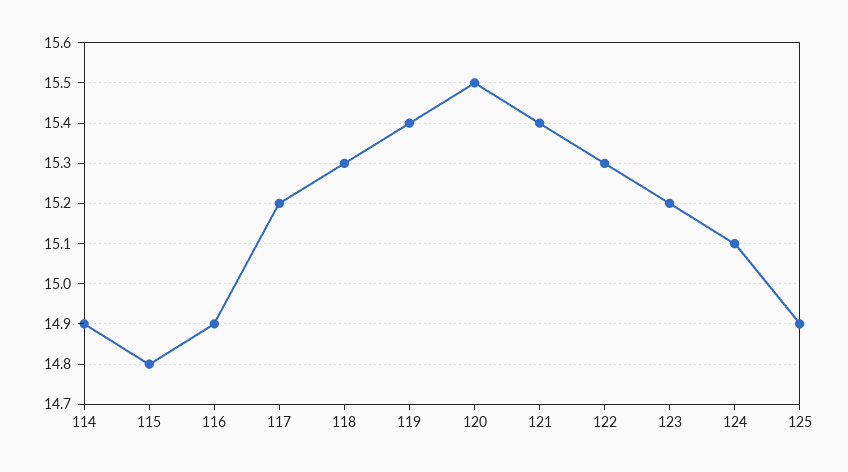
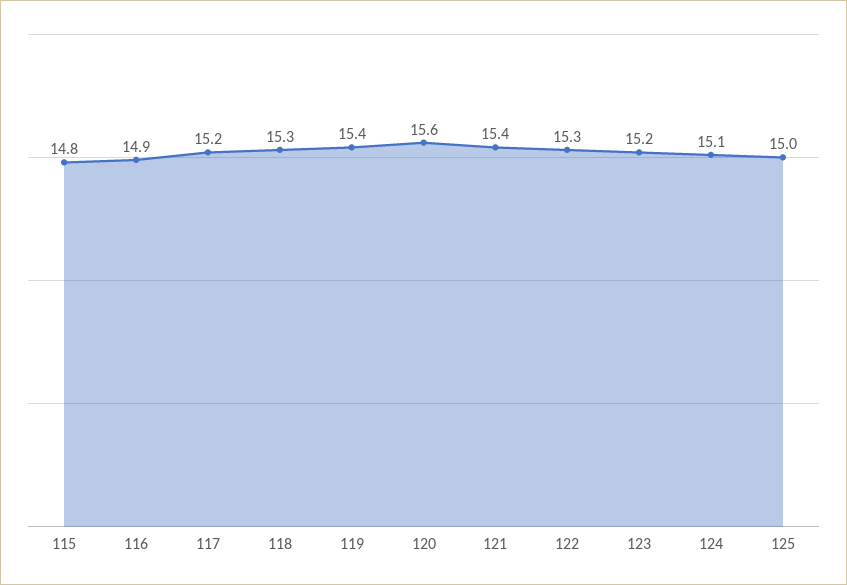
  {
-   "114": 14.9,
    "115": 14.8,
    "116": 14.9,
    "117": 15.2,
    "118": 15.3,
    "119": 15.4,
-   "120": 15.5,
+   "120": 15.6,
    "121": 15.4,
    "122": 15.3,
    "123": 15.2,
    "124": 15.1,
-   "125": 14.9
+   "125": 15
  }

